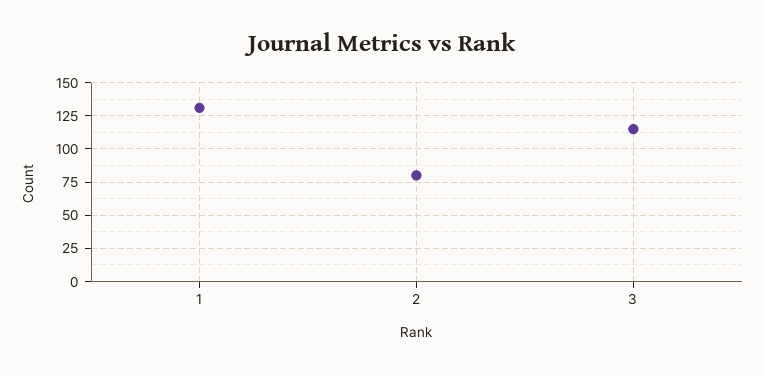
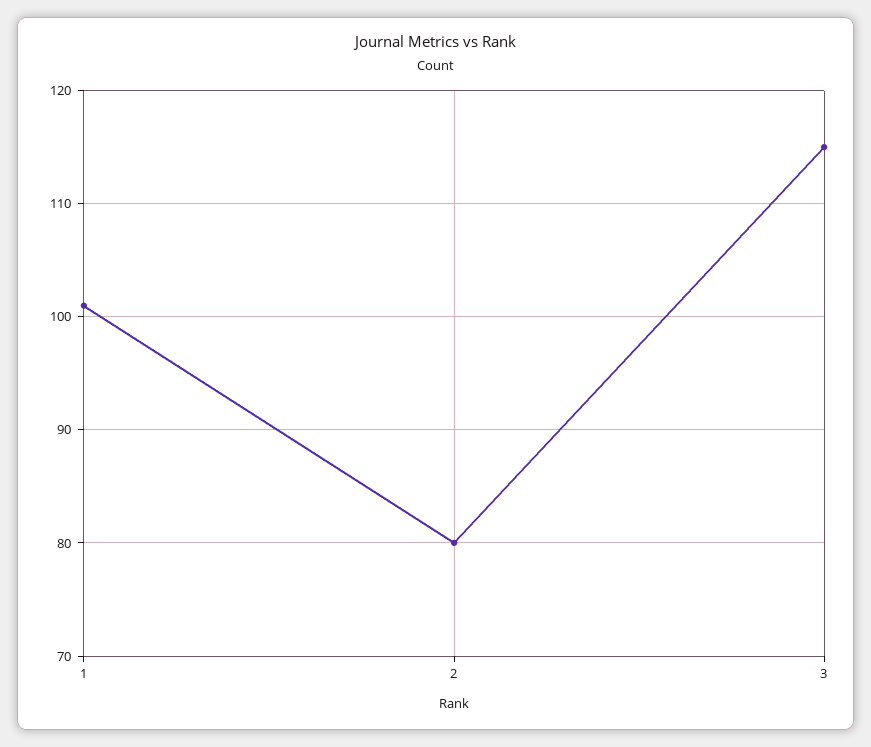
  {
-   "1": 130,
+   "1": 101,
    "2": 80,
    "3": 115
  }

